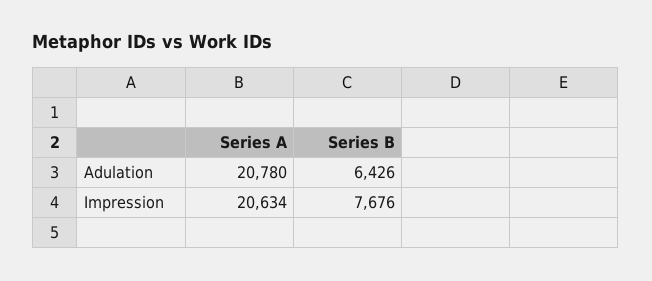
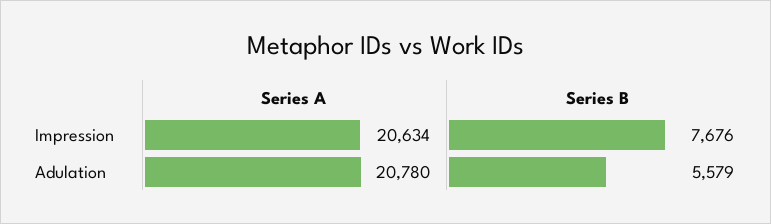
  {
    "Series A": {
      "Adulation": 20780,
      "Impression": 20634
    },
    "Series B": {
-     "Adulation": 6426,
+     "Adulation": 5579,
      "Impression": 7676
    }
  }

